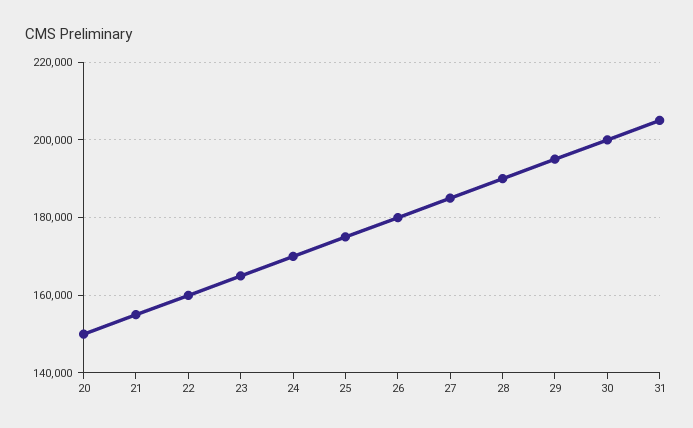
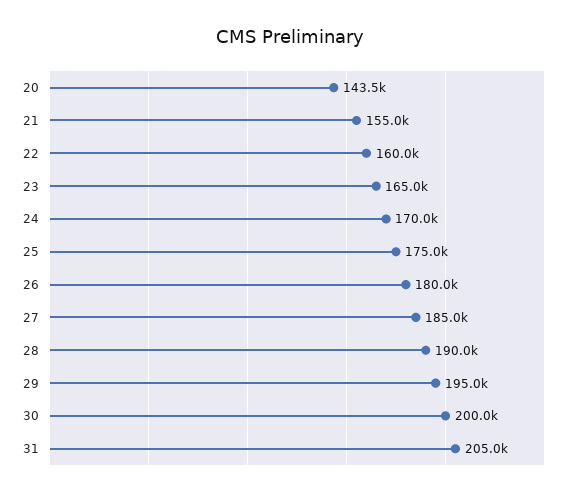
  {
-   "20": 150000,
+   "20": 143500,
    "21": 155000,
    "22": 160000,
    "23": 165000,
    "24": 170000,
    "25": 175000,
    "26": 180000,
    "27": 185000,
    "28": 190000,
    "29": 195000,
    "30": 200000,
    "31": 205000
  }

